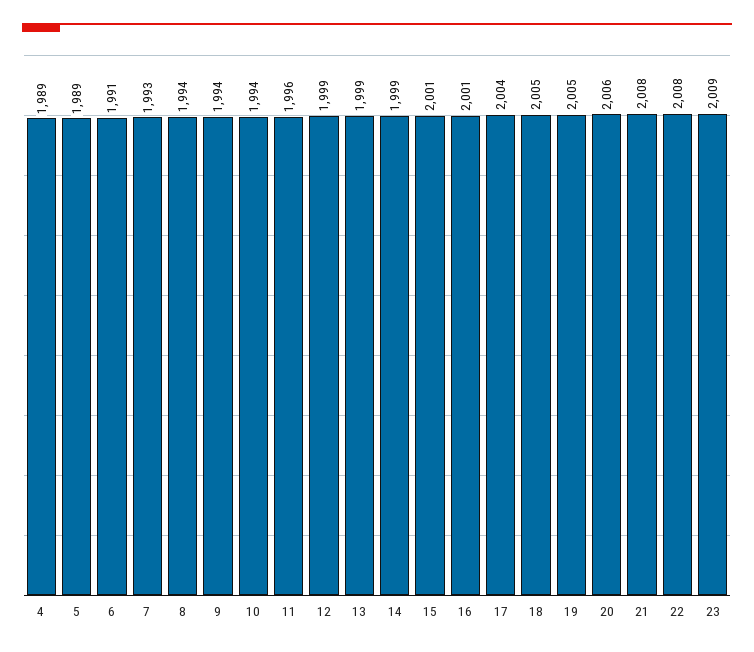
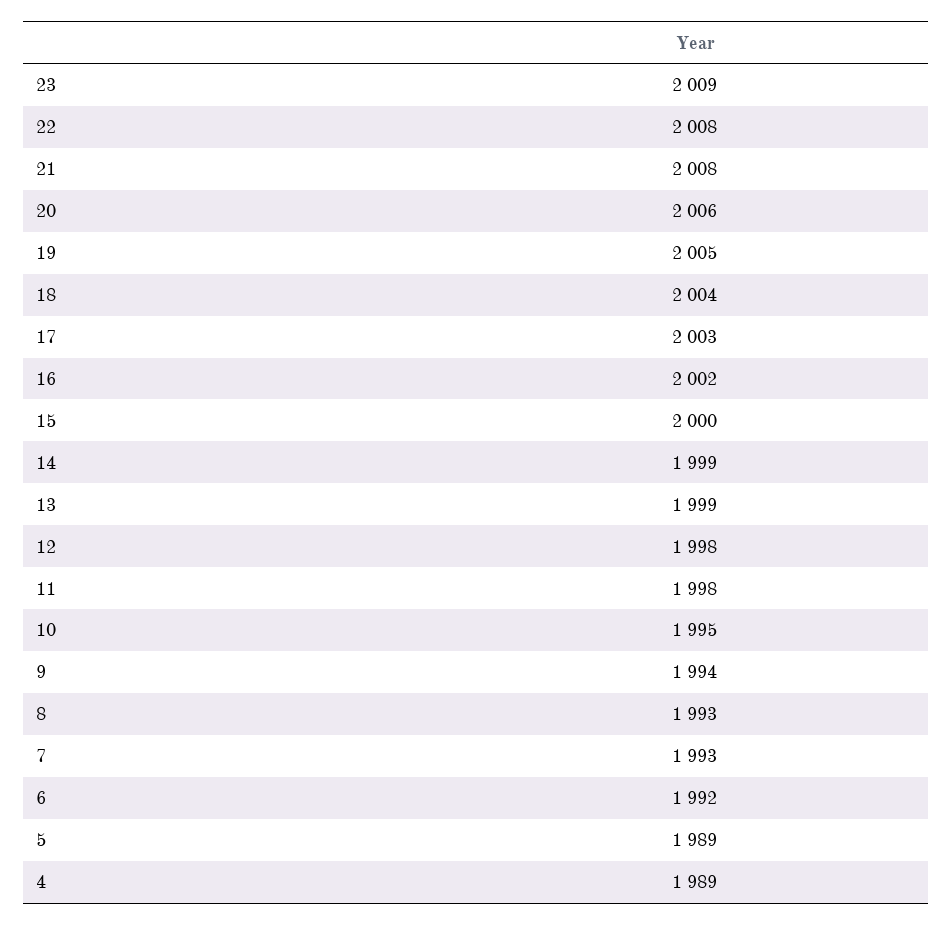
  {
    "4": 1989,
    "5": 1989,
-   "6": 1991,
+   "6": 1992,
    "7": 1993,
-   "8": 1994,
+   "8": 1993,
    "9": 1994,
-   "10": 1994,
+   "10": 1995,
-   "11": 1996,
+   "11": 1998,
-   "12": 1999,
+   "12": 1998,
    "13": 1999,
    "14": 1999,
-   "15": 2001,
+   "15": 2000,
-   "16": 2001,
+   "16": 2002,
-   "17": 2004,
+   "17": 2003,
-   "18": 2005,
+   "18": 2004,
    "19": 2005,
    "20": 2006,
    "21": 2008,
    "22": 2008,
    "23": 2009
  }

